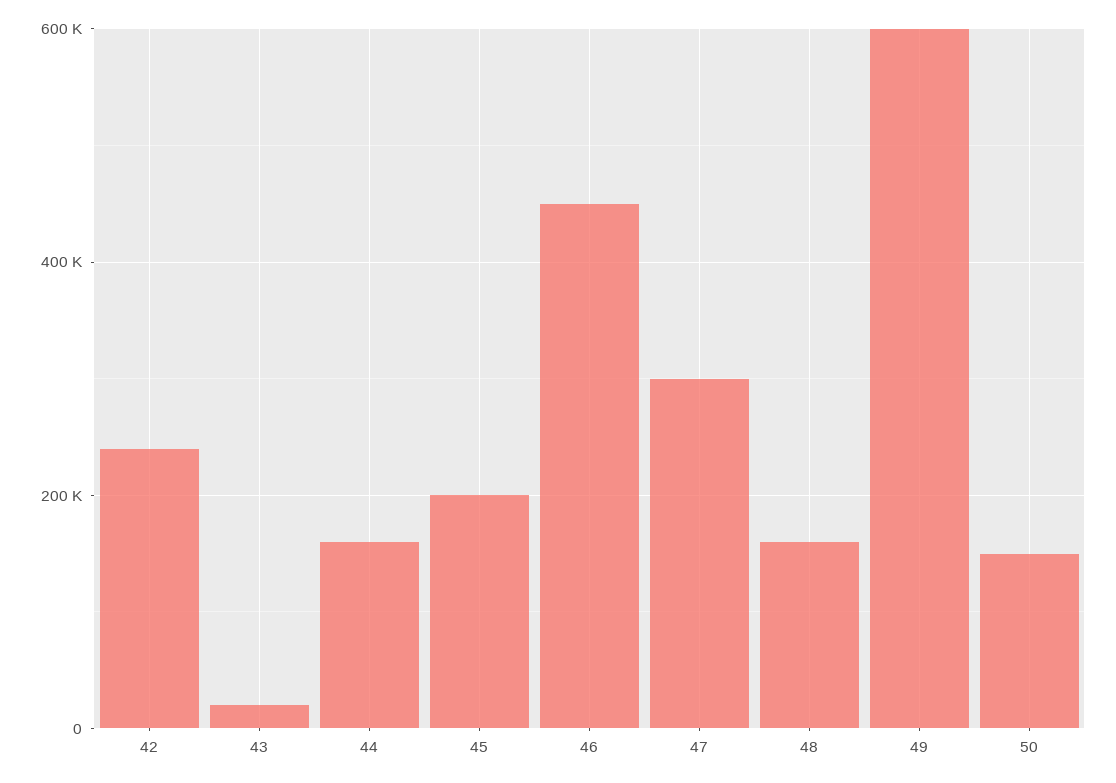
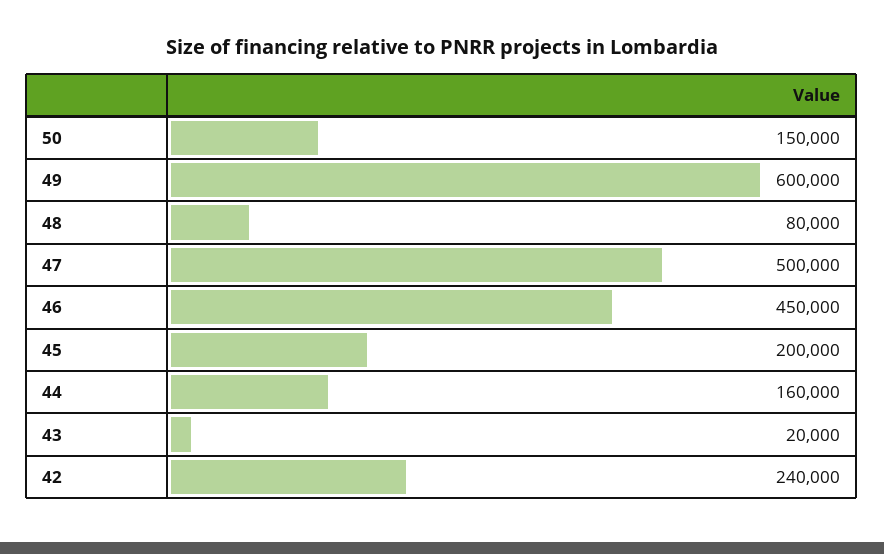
  {
    "42": 240000,
    "43": 20000,
    "44": 160000,
    "45": 200000,
    "46": 450000,
-   "47": 300000,
+   "47": 500000,
-   "48": 160000,
+   "48": 80000,
    "49": 600000,
    "50": 150000
  }

